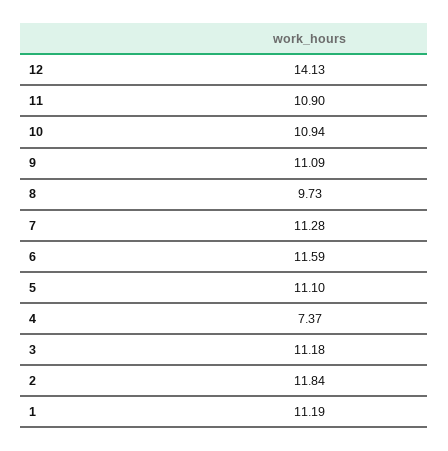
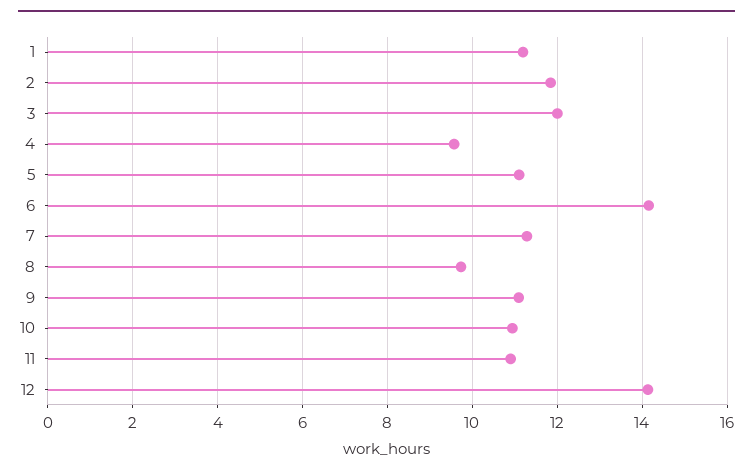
  {
    "12": 14.13,
    "11": 10.9,
    "10": 10.94,
    "9": 11.09,
    "8": 9.73,
    "7": 11.28,
-   "6": 11.59,
+   "6": 14.2,
    "5": 11.1,
-   "4": 7.37,
+   "4": 9.6,
-   "3": 11.18,
+   "3": 12,
    "2": 11.84,
    "1": 11.19
  }

